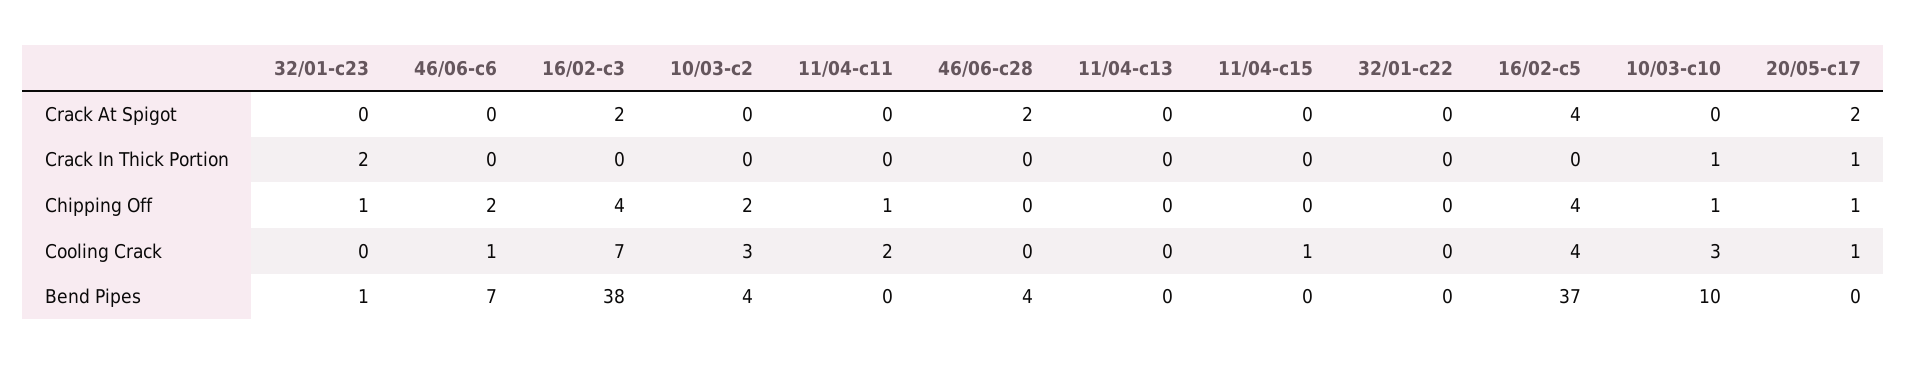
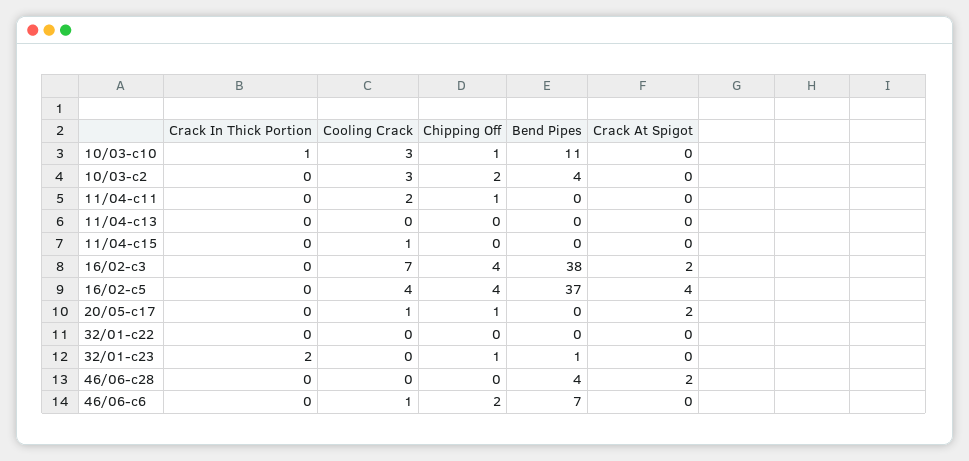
  {
    "32/01-c23": {
      "Crack At Spigot": 0,
      "Crack In Thick Portion": 2,
      "Chipping Off": 1,
      "Cooling Crack": 0,
      "Bend Pipes": 1
    },
    "46/06-c6": {
      "Crack At Spigot": 0,
      "Crack In Thick Portion": 0,
      "Chipping Off": 2,
      "Cooling Crack": 1,
      "Bend Pipes": 7
    },
    "16/02-c3": {
      "Crack At Spigot": 2,
      "Crack In Thick Portion": 0,
      "Chipping Off": 4,
      "Cooling Crack": 7,
      "Bend Pipes": 38
    },
    "10/03-c2": {
      "Crack At Spigot": 0,
      "Crack In Thick Portion": 0,
      "Chipping Off": 2,
      "Cooling Crack": 3,
      "Bend Pipes": 4
    },
    "11/04-c11": {
      "Crack At Spigot": 0,
      "Crack In Thick Portion": 0,
      "Chipping Off": 1,
      "Cooling Crack": 2,
      "Bend Pipes": 0
    },
    "46/06-c28": {
      "Crack At Spigot": 2,
      "Crack In Thick Portion": 0,
      "Chipping Off": 0,
      "Cooling Crack": 0,
      "Bend Pipes": 4
    },
    "11/04-c13": {
      "Crack At Spigot": 0,
      "Crack In Thick Portion": 0,
      "Chipping Off": 0,
      "Cooling Crack": 0,
      "Bend Pipes": 0
    },
    "11/04-c15": {
      "Crack At Spigot": 0,
      "Crack In Thick Portion": 0,
      "Chipping Off": 0,
      "Cooling Crack": 1,
      "Bend Pipes": 0
    },
    "32/01-c22": {
      "Crack At Spigot": 0,
      "Crack In Thick Portion": 0,
      "Chipping Off": 0,
      "Cooling Crack": 0,
      "Bend Pipes": 0
    },
    "16/02-c5": {
      "Crack At Spigot": 4,
      "Crack In Thick Portion": 0,
      "Chipping Off": 4,
      "Cooling Crack": 4,
      "Bend Pipes": 37
    },
    "10/03-c10": {
      "Crack At Spigot": 0,
      "Crack In Thick Portion": 1,
      "Chipping Off": 1,
      "Cooling Crack": 3,
-     "Bend Pipes": 10
+     "Bend Pipes": 11
    },
    "20/05-c17": {
      "Crack At Spigot": 2,
-     "Crack In Thick Portion": 1,
+     "Crack In Thick Portion": 0,
      "Chipping Off": 1,
      "Cooling Crack": 1,
      "Bend Pipes": 0
    }
  }

